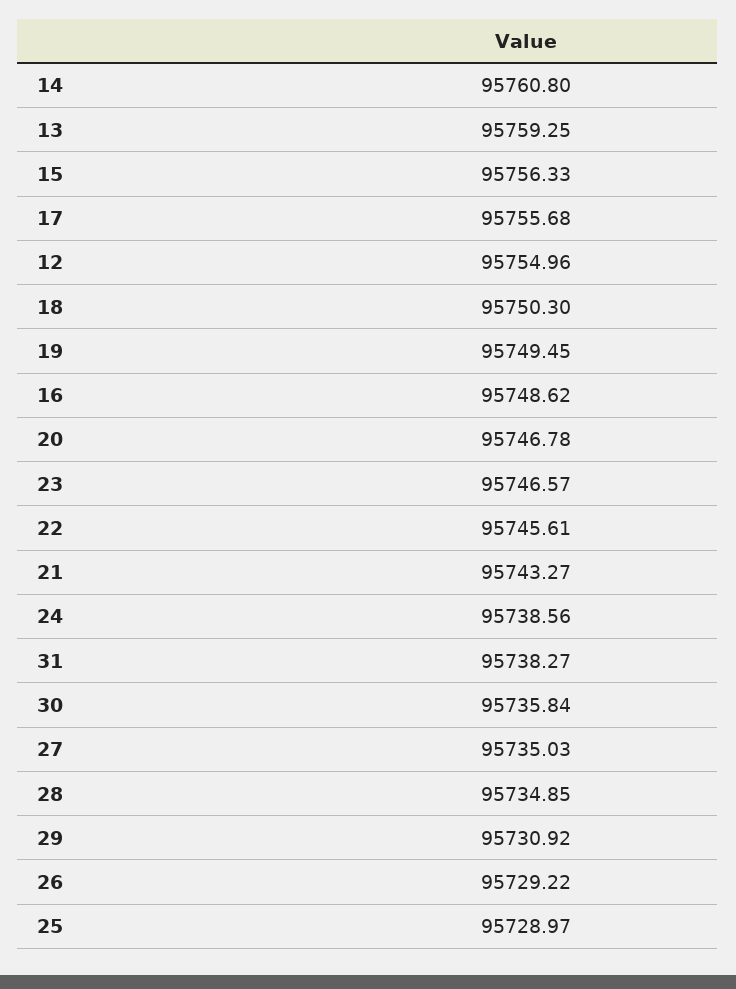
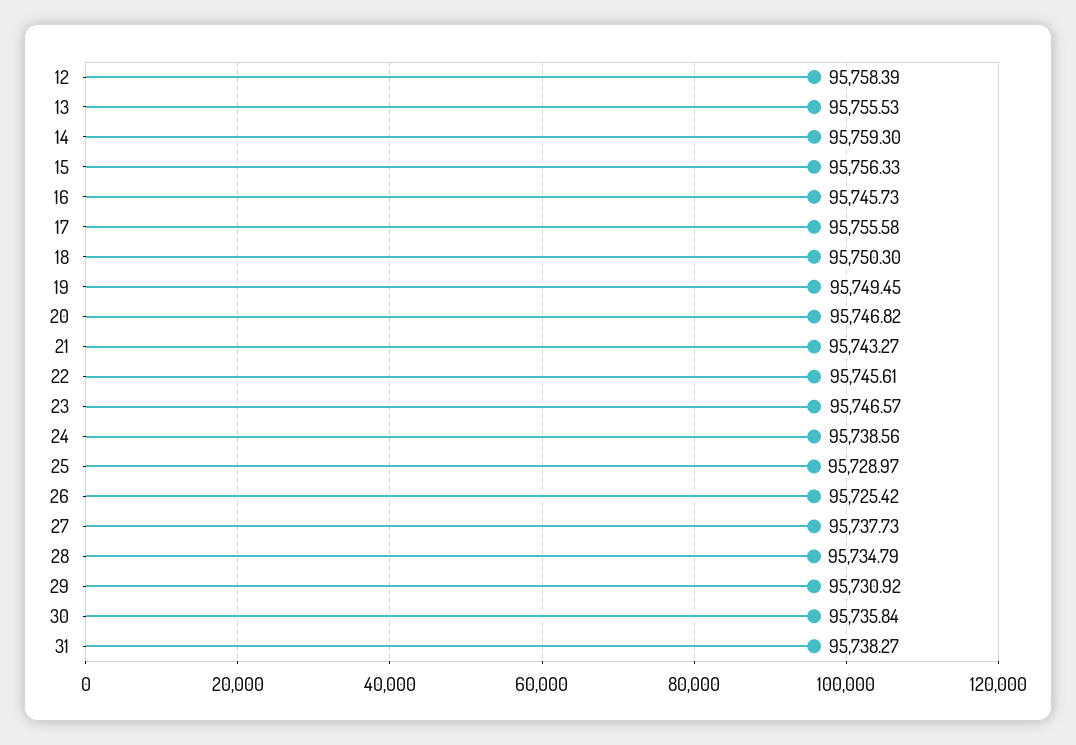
  {
-   "14": 95760.8,
+   "14": 95759.3,
-   "13": 95759.25,
+   "13": 95755.53,
    "15": 95756.33,
-   "17": 95755.68,
+   "17": 95755.58,
-   "12": 95754.96,
+   "12": 95758.39,
    "18": 95750.3,
    "19": 95749.45,
-   "16": 95748.62,
+   "16": 95745.73,
-   "20": 95746.78,
+   "20": 95746.82,
    "23": 95746.57,
    "22": 95745.61,
    "21": 95743.27,
    "24": 95738.56,
    "31": 95738.27,
    "30": 95735.84,
-   "27": 95735.03,
+   "27": 95737.73,
-   "28": 95734.85,
+   "28": 95734.79,
    "29": 95730.92,
-   "26": 95729.22,
+   "26": 95725.42,
    "25": 95728.97
  }

